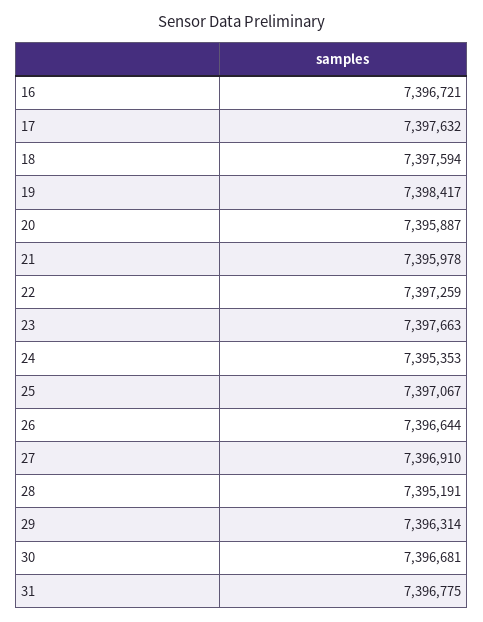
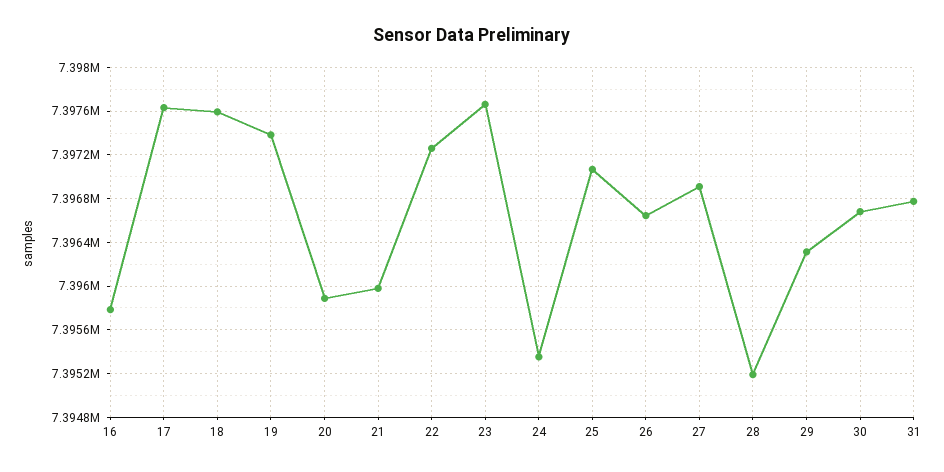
  {
-   "16": 7396721,
+   "16": 7395800,
    "17": 7397632,
    "18": 7397594,
-   "19": 7398417,
+   "19": 7397400,
    "20": 7395887,
    "21": 7395978,
    "22": 7397259,
    "23": 7397663,
    "24": 7395353,
    "25": 7397067,
    "26": 7396644,
    "27": 7396910,
    "28": 7395191,
    "29": 7396314,
    "30": 7396681,
    "31": 7396775
  }

